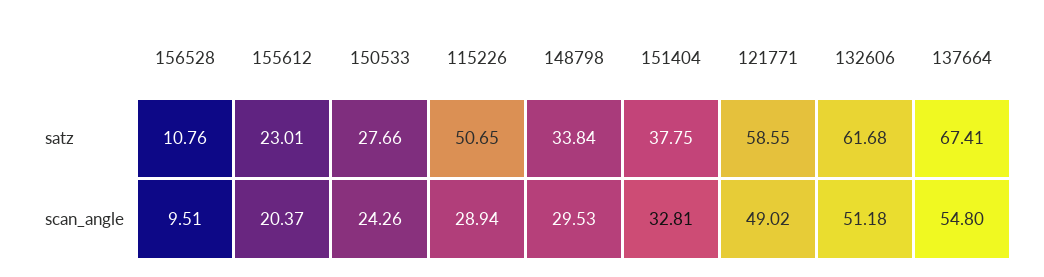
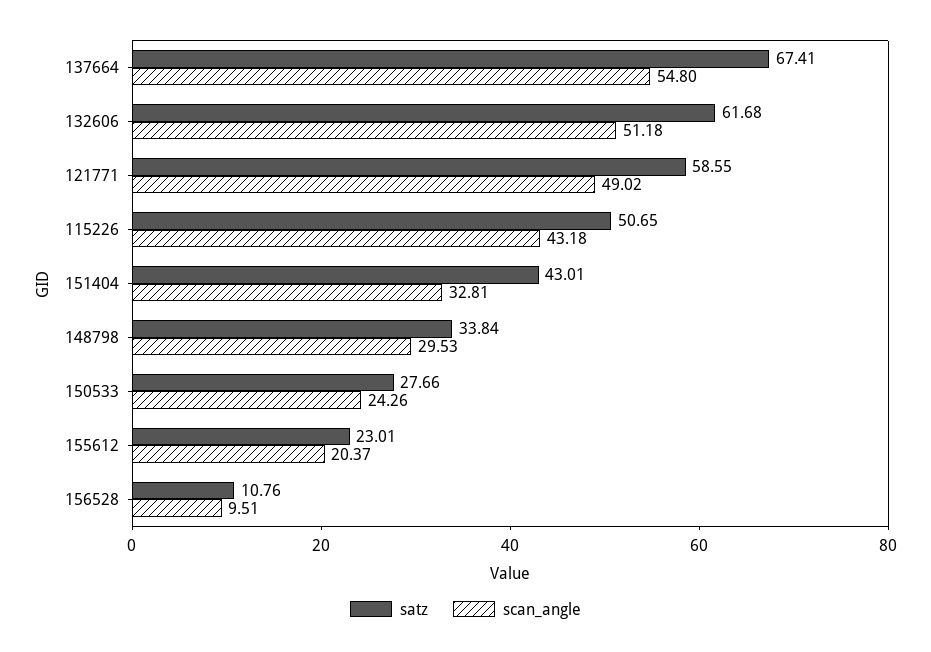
  {
    "satz": {
      "156528": 10.76,
      "155612": 23.01,
      "150533": 27.66,
      "115226": 50.65,
      "148798": 33.84,
-     "151404": 37.75,
+     "151404": 43.01,
      "121771": 58.55,
      "132606": 61.68,
      "137664": 67.41
    },
    "scan_angle": {
      "156528": 9.51,
      "155612": 20.37,
      "150533": 24.26,
-     "115226": 28.94,
+     "115226": 43.18,
      "148798": 29.53,
      "151404": 32.81,
      "121771": 49.02,
      "132606": 51.18,
      "137664": 54.8
    }
  }

